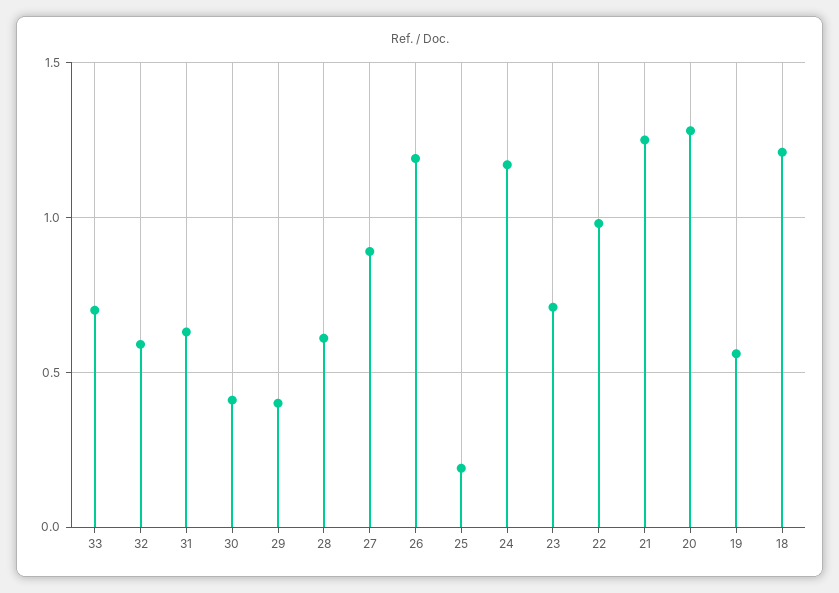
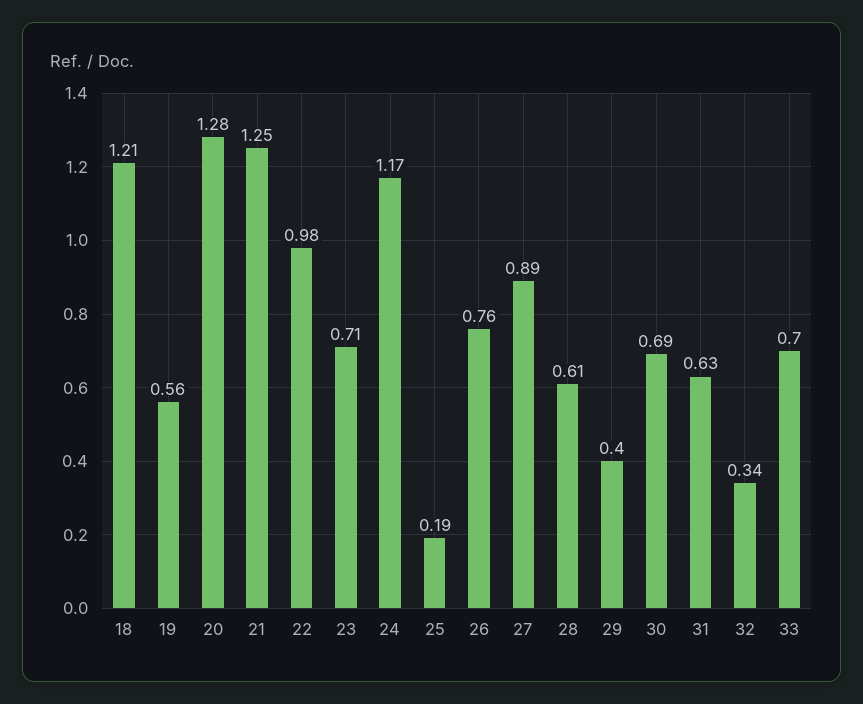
  {
    "33": 0.7,
-   "32": 0.6,
+   "32": 0.34,
    "31": 0.63,
-   "30": 0.4,
+   "30": 0.69,
    "29": 0.4,
    "28": 0.61,
    "27": 0.89,
-   "26": 1.2,
+   "26": 0.76,
    "25": 0.19,
    "24": 1.17,
    "23": 0.71,
    "22": 0.98,
    "21": 1.25,
    "20": 1.28,
    "19": 0.56,
    "18": 1.21
  }

